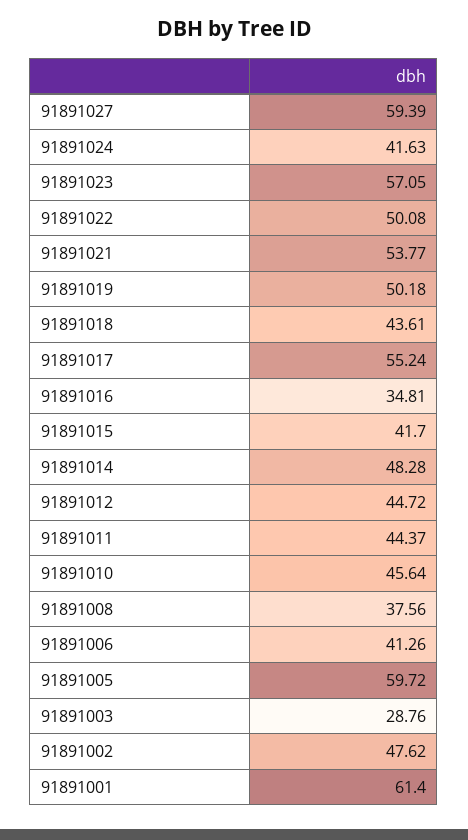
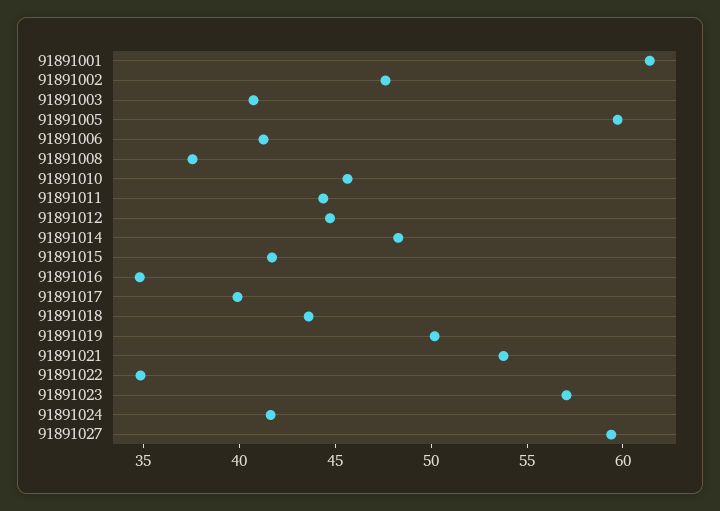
  {
    "91891027": 59.39,
    "91891024": 41.63,
    "91891023": 57.05,
-   "91891022": 50.08,
+   "91891022": 35,
    "91891021": 53.77,
    "91891019": 50.18,
    "91891018": 43.61,
-   "91891017": 55.24,
+   "91891017": 40,
    "91891016": 34.81,
    "91891015": 41.7,
    "91891014": 48.28,
    "91891012": 44.72,
    "91891011": 44.37,
    "91891010": 45.64,
    "91891008": 37.56,
    "91891006": 41.26,
    "91891005": 59.72,
-   "91891003": 28.76,
+   "91891003": 41,
    "91891002": 47.62,
    "91891001": 61.4
  }

